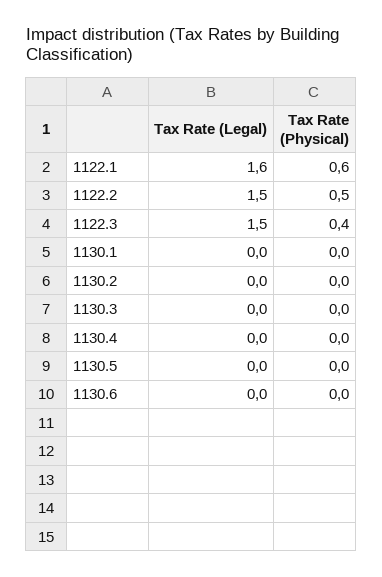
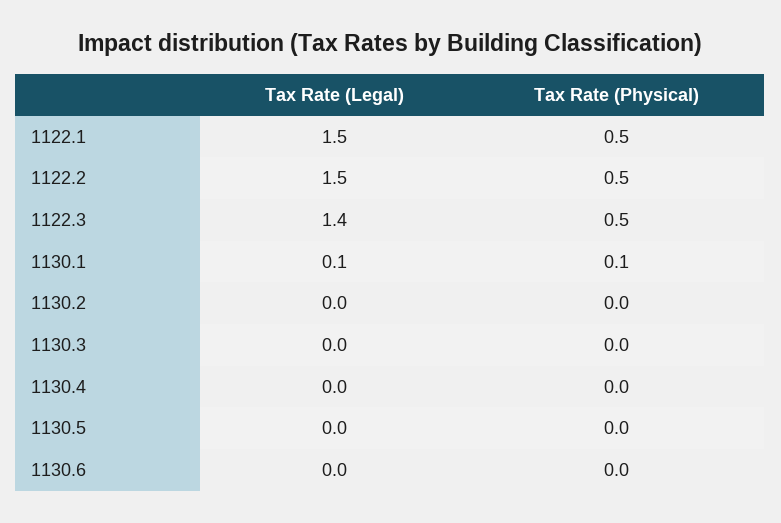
  {
    "Tax Rate (Legal)": {
-     "1122.1": 1.6,
+     "1122.1": 1.5,
      "1122.2": 1.5,
-     "1122.3": 1.5,
+     "1122.3": 1.4,
-     "1130.1": 0,
+     "1130.1": 0.1,
      "1130.2": 0,
      "1130.3": 0,
      "1130.4": 0,
      "1130.5": 0,
      "1130.6": 0
    },
    "Tax Rate (Physical)": {
-     "1122.1": 0.6,
+     "1122.1": 0.5,
      "1122.2": 0.5,
-     "1122.3": 0.4,
+     "1122.3": 0.5,
-     "1130.1": 0,
+     "1130.1": 0.1,
      "1130.2": 0,
      "1130.3": 0,
      "1130.4": 0,
      "1130.5": 0,
      "1130.6": 0
    }
  }

